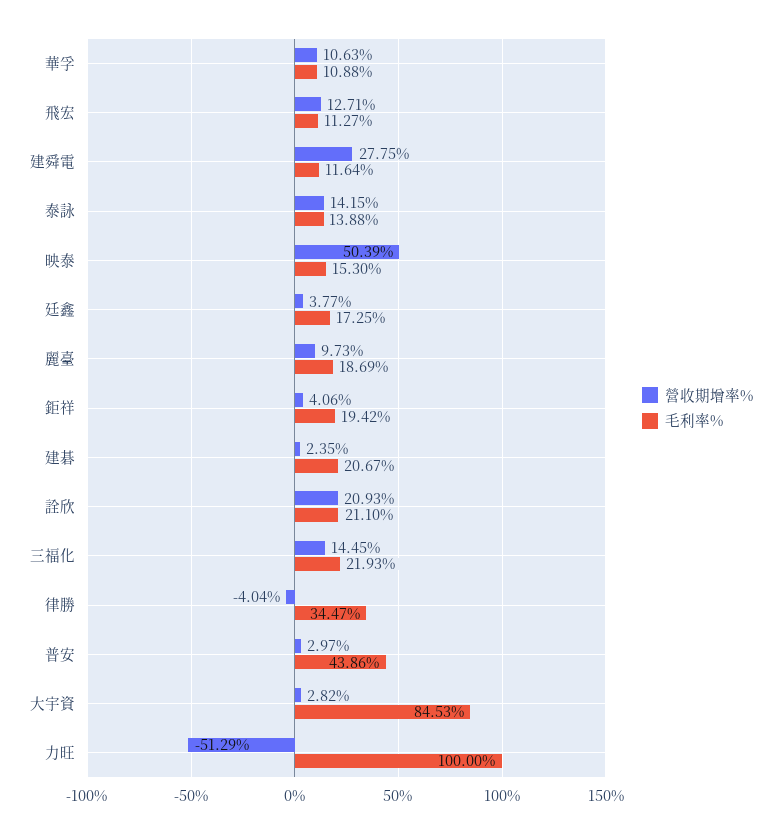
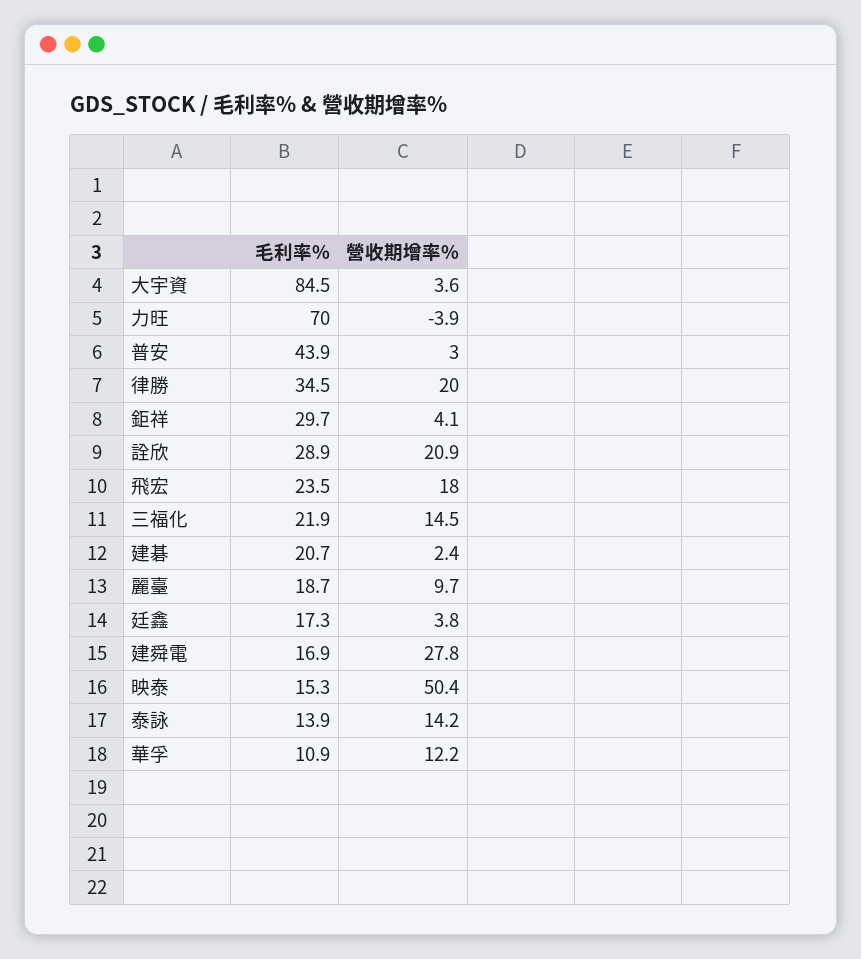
  {
    "營收期增率%": {
-     "華孚": 10.63,
+     "華孚": 12.2,
-     "飛宏": 12.71,
+     "飛宏": 18,
      "建舜電": 27.75,
      "泰詠": 14.15,
      "映泰": 50.39,
      "廷鑫": 3.77,
      "麗臺": 9.73,
      "鉅祥": 4.06,
      "建碁": 2.35,
      "詮欣": 20.93,
      "三福化": 14.45,
-     "律勝": -4.04,
+     "律勝": 20,
      "普安": 2.97,
-     "大宇資": 2.82,
+     "大宇資": 3.6,
-     "力旺": -51.29
+     "力旺": -3.9
    },
    "毛利率%": {
      "華孚": 10.88,
-     "飛宏": 11.27,
+     "飛宏": 23.5,
-     "建舜電": 11.64,
+     "建舜電": 16.9,
      "泰詠": 13.88,
      "映泰": 15.3,
      "廷鑫": 17.25,
      "麗臺": 18.69,
-     "鉅祥": 19.42,
+     "鉅祥": 29.7,
      "建碁": 20.67,
-     "詮欣": 21.1,
+     "詮欣": 28.9,
      "三福化": 21.93,
      "律勝": 34.47,
      "普安": 43.86,
      "大宇資": 84.53,
-     "力旺": 100
+     "力旺": 70
    }
  }

